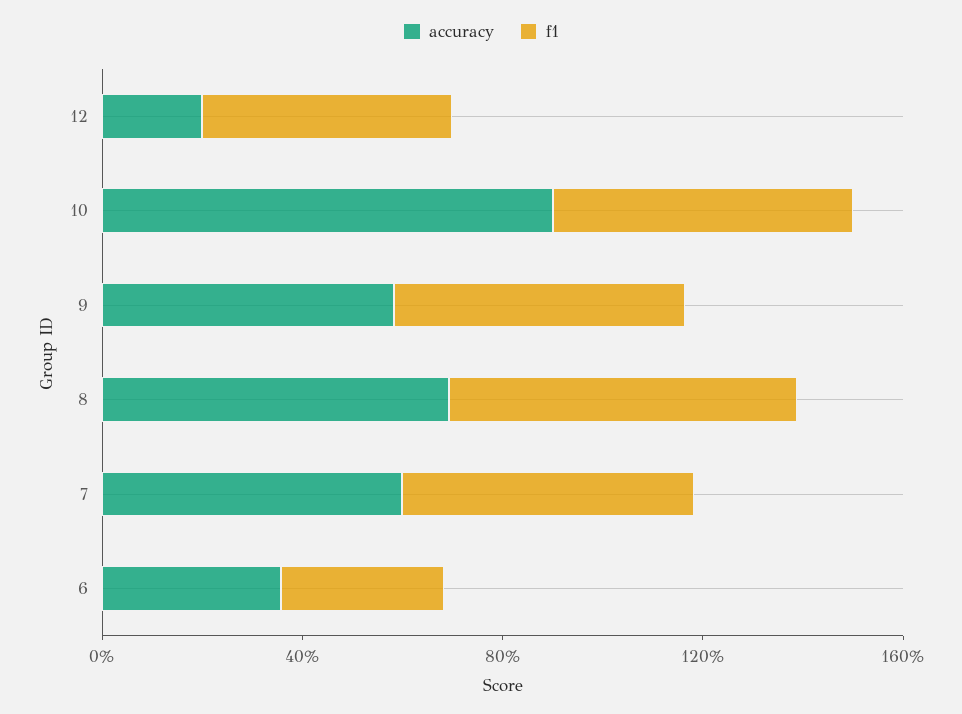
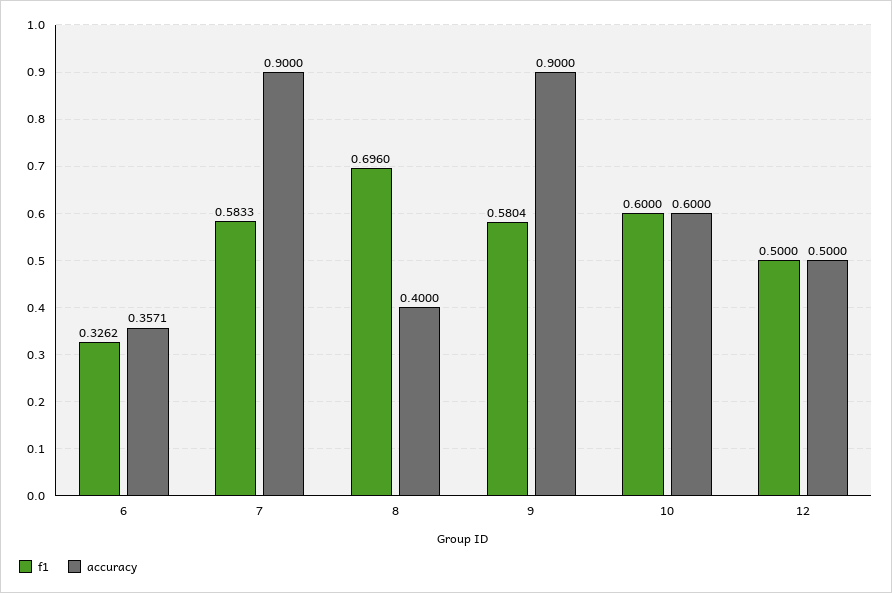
  {
    "accuracy": {
-     "12": 0.2,
+     "12": 0.5,
-     "10": 0.9,
+     "10": 0.6,
-     "9": 0.6,
+     "9": 0.9,
-     "8": 0.7,
+     "8": 0.4,
-     "7": 0.6,
+     "7": 0.9,
      "6": 0.3571
    },
    "f1": {
      "12": 0.5,
      "10": 0.6,
      "9": 0.5804,
      "8": 0.696,
      "7": 0.5833,
      "6": 0.3262
    }
  }

